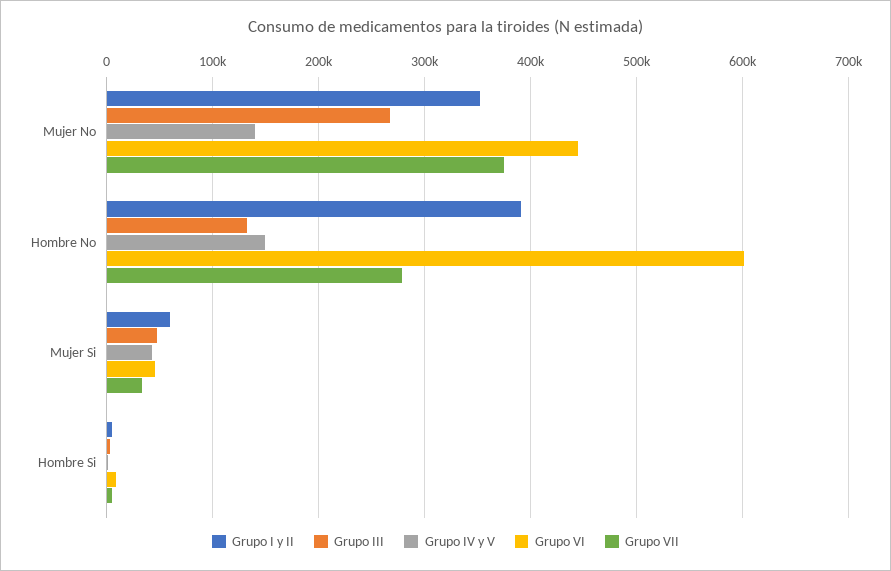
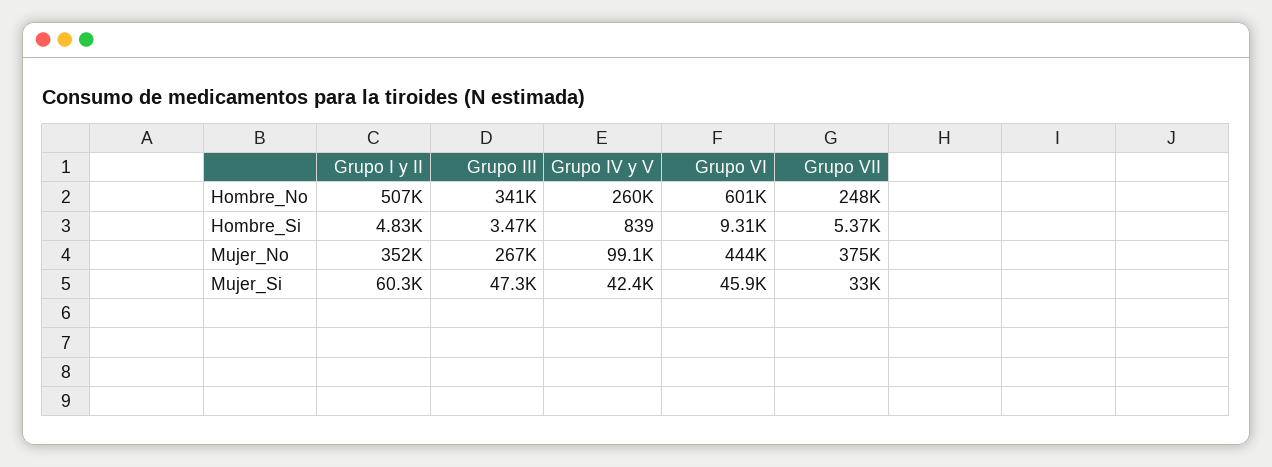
  {
    "Grupo I y II": {
      "Mujer No": 352000,
-     "Hombre No": 390000,
+     "Hombre No": 507000,
      "Mujer Si": 60300,
      "Hombre Si": 4830
    },
    "Grupo III": {
      "Mujer No": 267000,
-     "Hombre No": 130000,
+     "Hombre No": 341000,
      "Mujer Si": 47300,
      "Hombre Si": 3470
    },
    "Grupo IV y V": {
-     "Mujer No": 140000,
+     "Mujer No": 99100,
-     "Hombre No": 150000,
+     "Hombre No": 260000,
      "Mujer Si": 42400,
      "Hombre Si": 839
    },
    "Grupo VI": {
      "Mujer No": 444000,
      "Hombre No": 601000,
      "Mujer Si": 45900,
      "Hombre Si": 9310
    },
    "Grupo VII": {
      "Mujer No": 375000,
-     "Hombre No": 280000,
+     "Hombre No": 248000,
      "Mujer Si": 33000,
      "Hombre Si": 5370
    }
  }

